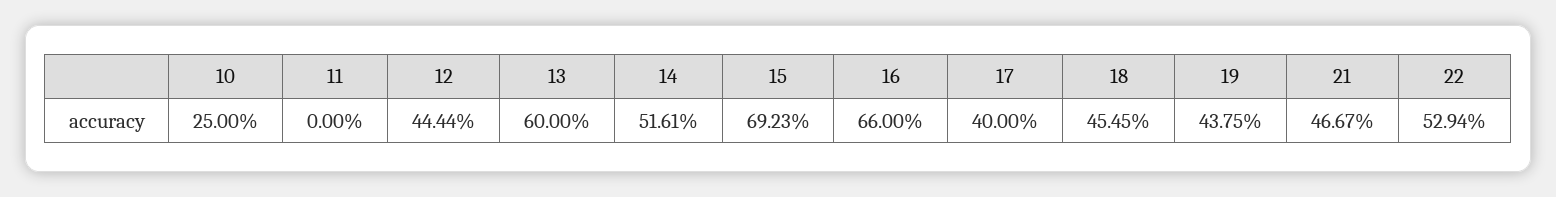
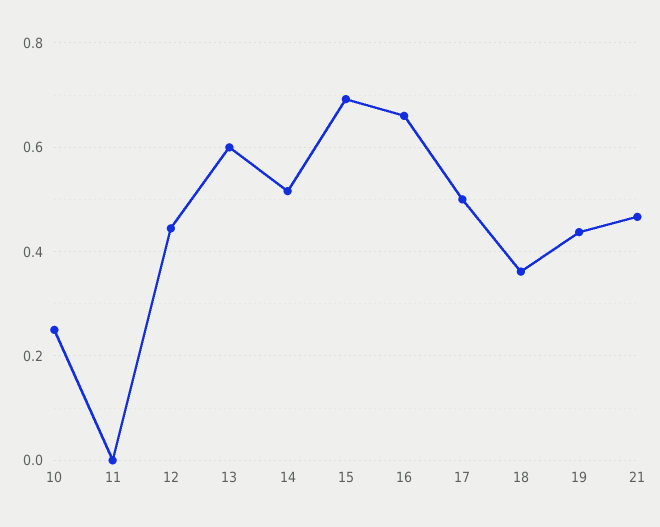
  {
    "10": 0.25,
    "11": 0,
    "12": 0.4444,
    "13": 0.6,
    "14": 0.5161,
    "15": 0.6923,
    "16": 0.66,
-   "17": 0.4,
+   "17": 0.5,
-   "18": 0.4545,
+   "18": 0.36,
    "19": 0.4375,
-   "21": 0.4667,
+   "21": 0.4667
-   "22": 0.5294
  }

